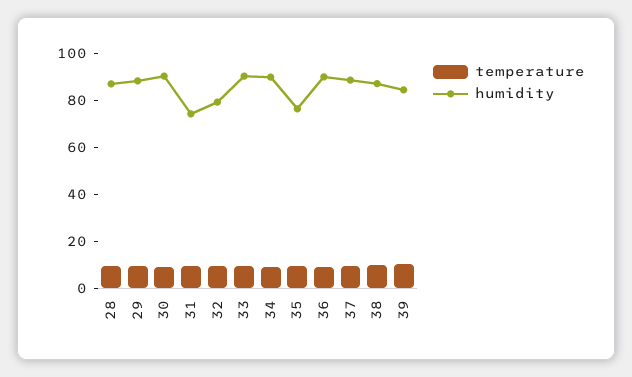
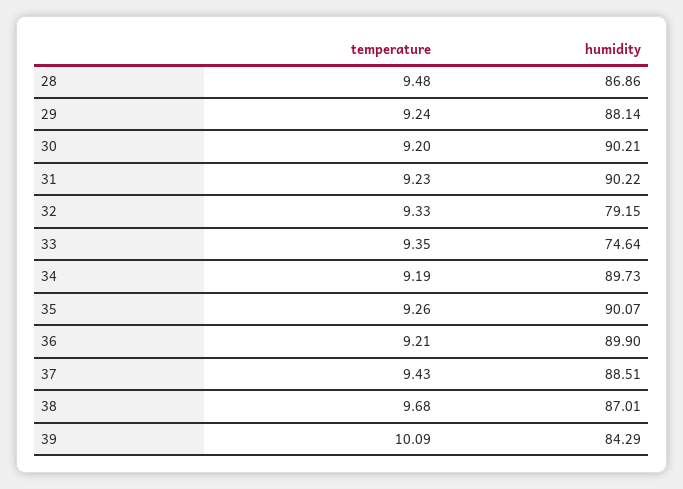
  {
    "temperature": {
      "28": 9.48,
      "29": 9.24,
      "30": 9.2,
      "31": 9.23,
      "32": 9.33,
      "33": 9.35,
      "34": 9.19,
      "35": 9.26,
      "36": 9.21,
      "37": 9.43,
      "38": 9.68,
      "39": 10.09
    },
    "humidity": {
      "28": 86.86,
      "29": 88.14,
      "30": 90.21,
-     "31": 75,
+     "31": 90.22,
      "32": 79.15,
-     "33": 90,
+     "33": 74.64,
      "34": 89.73,
-     "35": 75,
+     "35": 90.07,
      "36": 89.9,
      "37": 88.51,
      "38": 87.01,
      "39": 84.29
    }
  }

